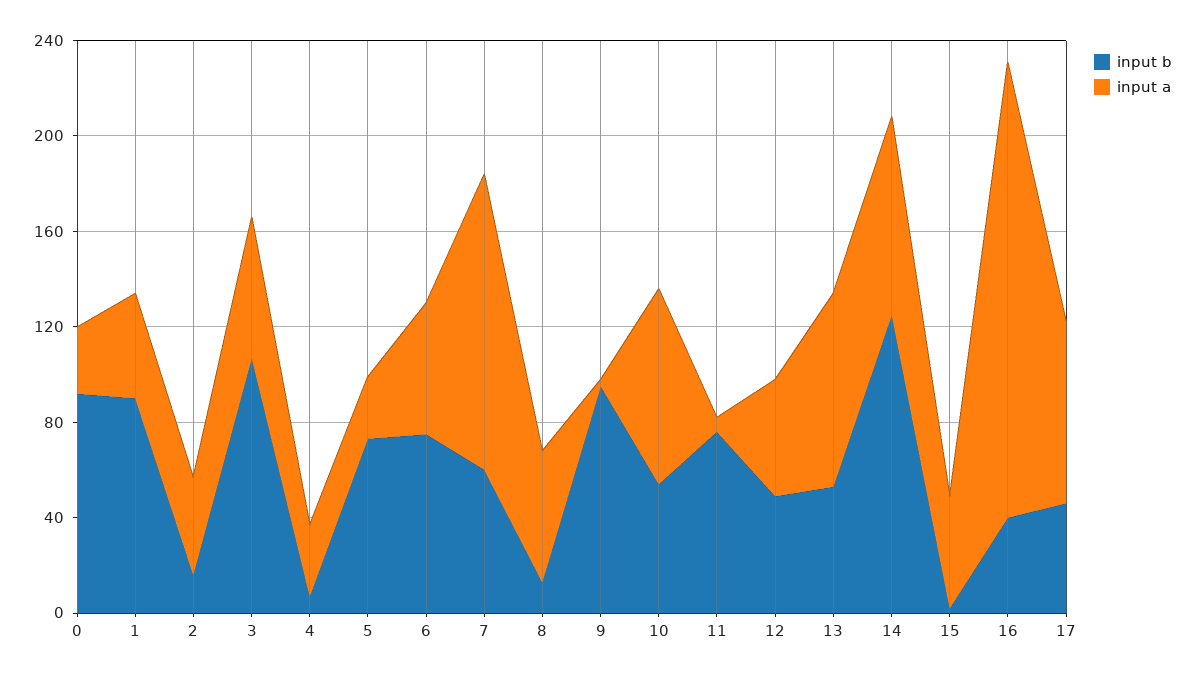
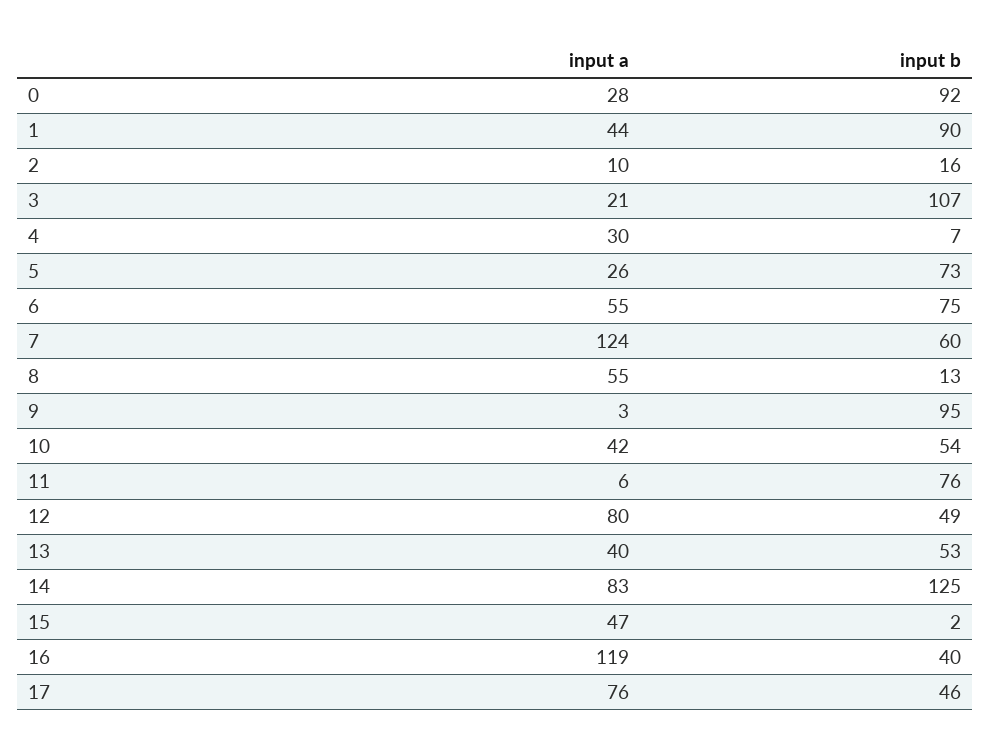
  {
    "input b": {
      "0": 92,
      "1": 90,
      "2": 16,
      "3": 107,
      "4": 7,
      "5": 73,
      "6": 75,
      "7": 60,
      "8": 13,
      "9": 95,
      "10": 54,
      "11": 76,
      "12": 49,
      "13": 53,
      "14": 125,
      "15": 2,
      "16": 40,
      "17": 46
    },
    "input a": {
      "0": 28,
      "1": 44,
-     "2": 40,
+     "2": 10,
-     "3": 60,
+     "3": 21,
      "4": 30,
      "5": 26,
      "6": 55,
      "7": 124,
      "8": 55,
      "9": 3,
-     "10": 80,
+     "10": 42,
      "11": 6,
-     "12": 50,
+     "12": 80,
-     "13": 80,
+     "13": 40,
      "14": 83,
      "15": 47,
-     "16": 190,
+     "16": 119,
      "17": 76
    }
  }

